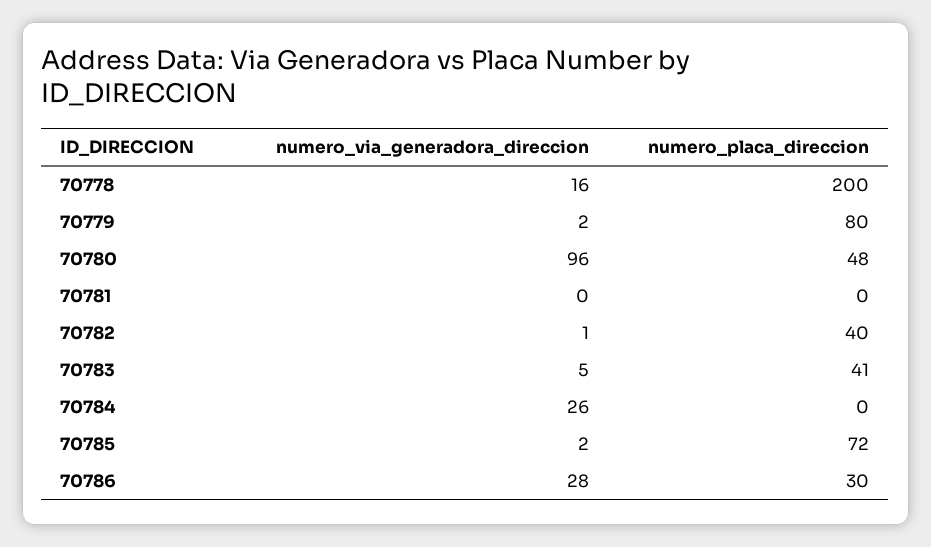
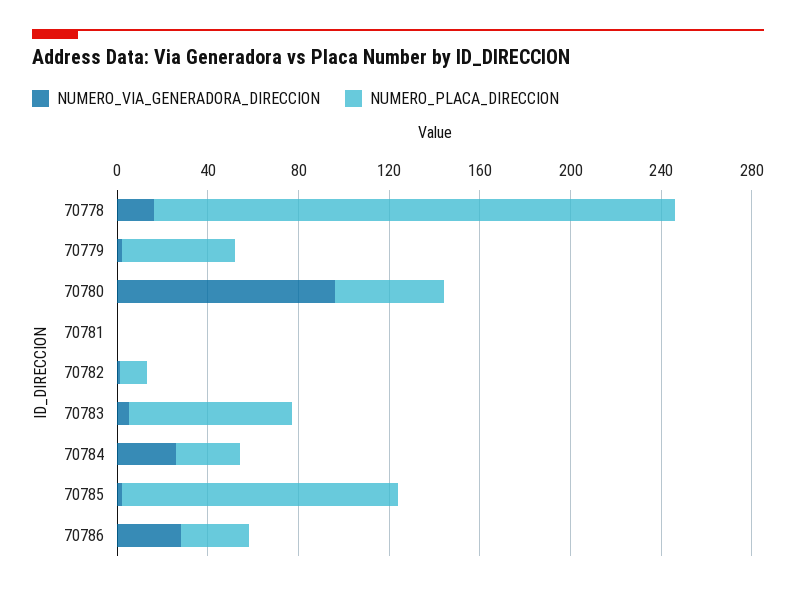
  {
    "numero_via_generadora_direccion": {
      "70778": 16,
      "70779": 2,
      "70780": 96,
      "70781": 0,
      "70782": 1,
      "70783": 5,
      "70784": 26,
      "70785": 2,
      "70786": 28
    },
    "numero_placa_direccion": {
-     "70778": 200,
+     "70778": 230,
-     "70779": 80,
+     "70779": 50,
      "70780": 48,
      "70781": 0,
-     "70782": 40,
+     "70782": 10,
-     "70783": 41,
+     "70783": 70,
-     "70784": 0,
+     "70784": 30,
-     "70785": 72,
+     "70785": 120,
      "70786": 30
    }
  }

